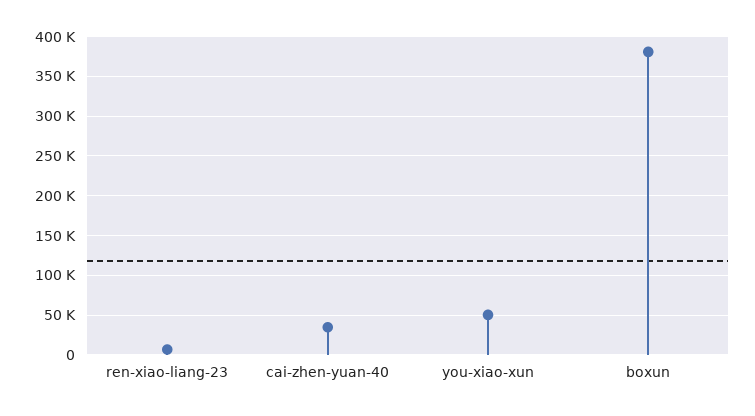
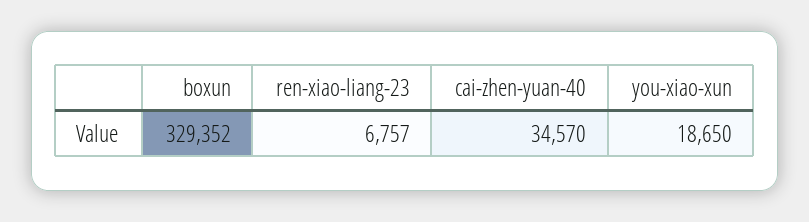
  {
    "ren-xiao-liang-23": 6757,
    "cai-zhen-yuan-40": 34570,
-   "you-xiao-xun": 50000,
+   "you-xiao-xun": 18650,
-   "boxun": 380000
+   "boxun": 329352
  }

